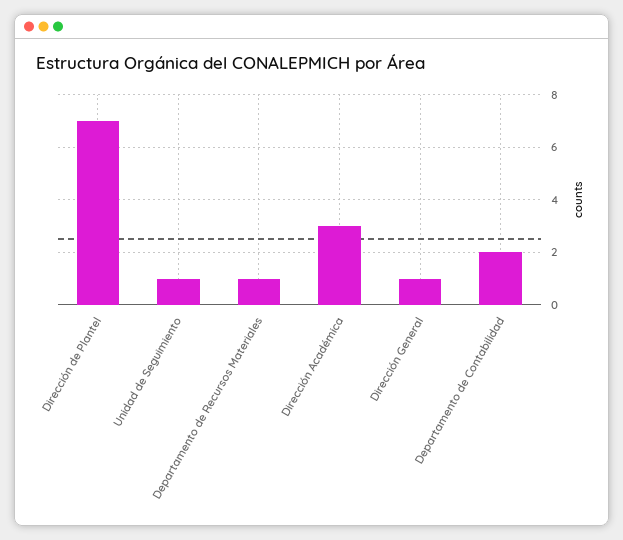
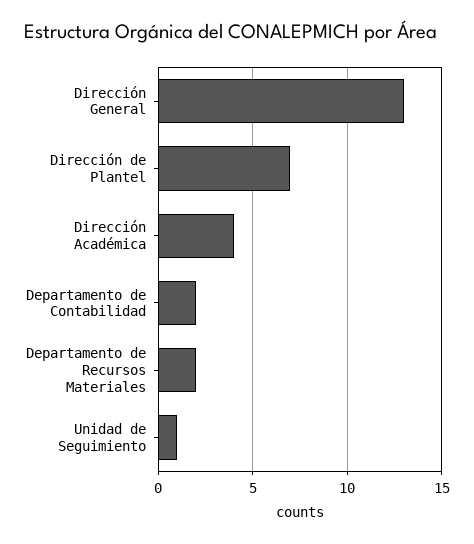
  {
    "Dirección de Plantel": 7,
    "Unidad de Seguimiento": 1,
-   "Departamento de Recursos Materiales": 1,
+   "Departamento de Recursos Materiales": 2,
-   "Dirección Académica": 3,
+   "Dirección Académica": 4,
-   "Dirección General": 1,
+   "Dirección General": 13,
    "Departamento de Contabilidad": 2
  }

